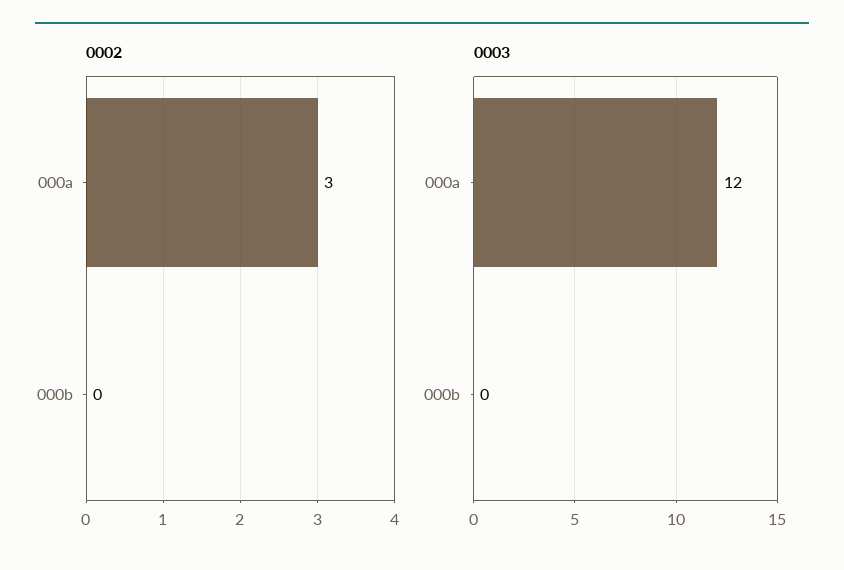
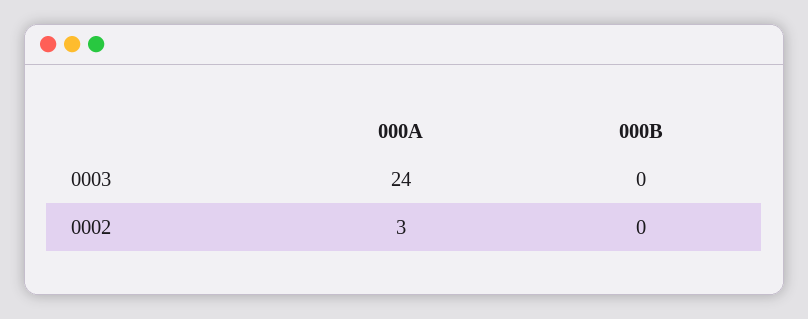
  {
    "0002": {
      "000a": 3,
      "000b": 0
    },
    "0003": {
-     "000a": 12,
+     "000a": 24,
      "000b": 0
    }
  }

